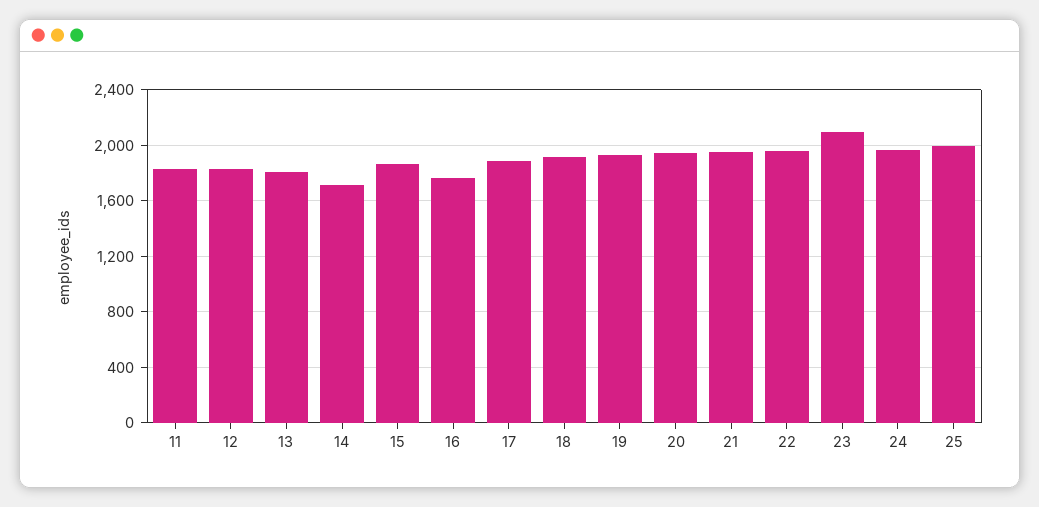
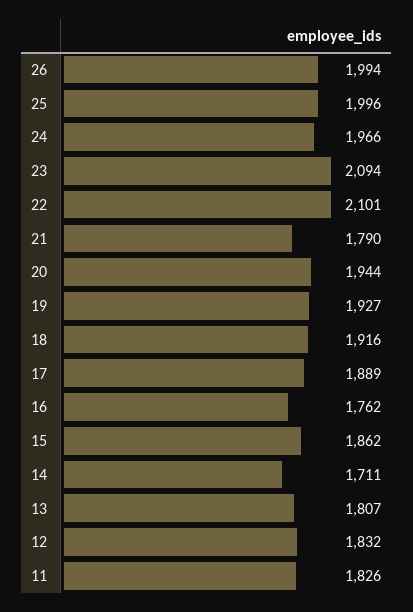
  {
    "11": 1826,
    "12": 1832,
    "13": 1807,
    "14": 1711,
    "15": 1862,
    "16": 1762,
    "17": 1889,
    "18": 1916,
    "19": 1927,
    "20": 1944,
-   "21": 1950,
+   "21": 1790,
-   "22": 1950,
+   "22": 2101,
    "23": 2094,
    "24": 1966,
-   "25": 1996
+   "25": 1996,
+   "26": 1994
  }

